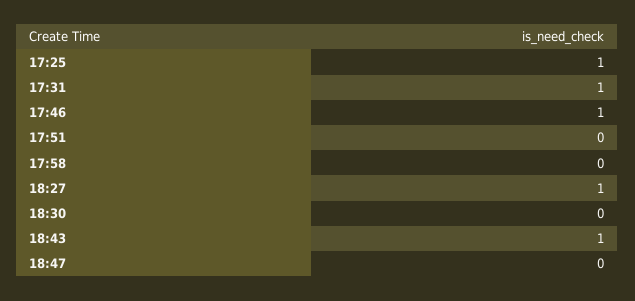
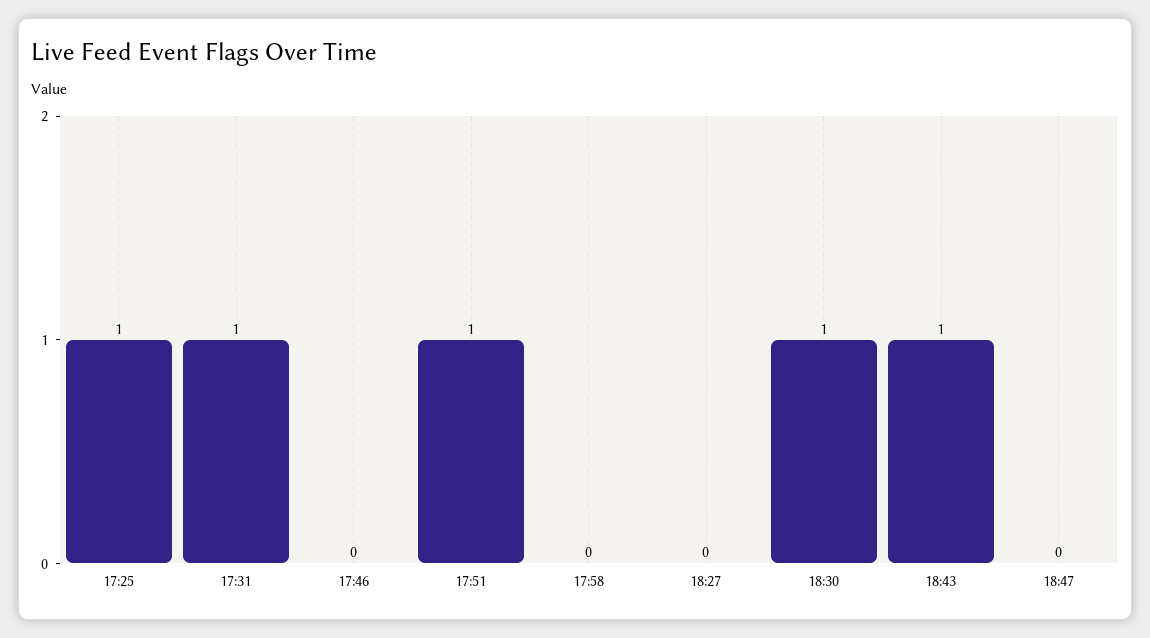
  {
    "17:25": 1,
    "17:31": 1,
-   "17:46": 1,
+   "17:46": 0,
-   "17:51": 0,
+   "17:51": 1,
    "17:58": 0,
-   "18:27": 1,
+   "18:27": 0,
-   "18:30": 0,
+   "18:30": 1,
    "18:43": 1,
    "18:47": 0
  }

